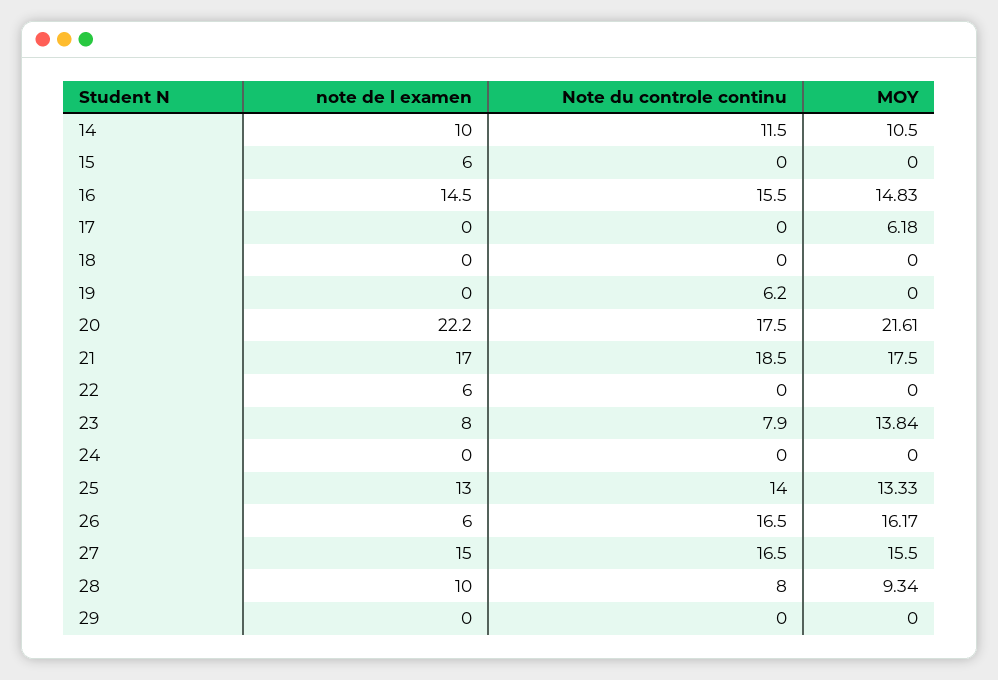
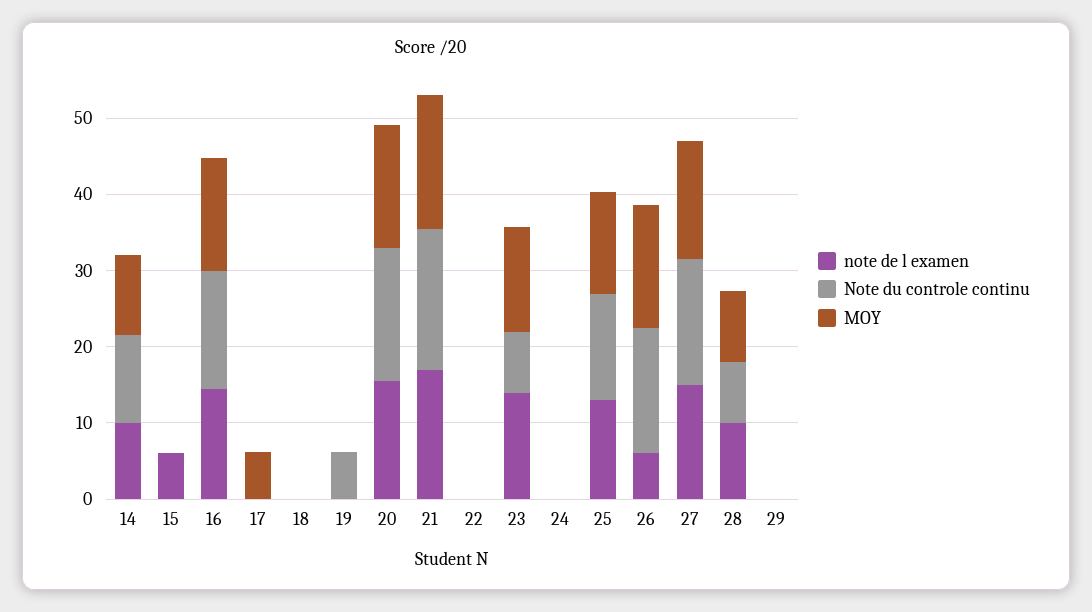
  {
    "note de l examen": {
      "14": 10,
      "15": 6,
      "16": 14.5,
      "17": 0,
      "18": 0,
      "19": 0,
-     "20": 22.2,
+     "20": 16,
      "21": 17,
-     "22": 6,
+     "22": 0,
-     "23": 8,
+     "23": 14,
      "24": 0,
      "25": 13,
      "26": 6,
      "27": 15,
      "28": 10,
      "29": 0
    },
    "Note du controle continu": {
      "14": 11.5,
      "15": 0,
      "16": 15.5,
      "17": 0,
      "18": 0,
      "19": 6.2,
      "20": 17.5,
      "21": 18.5,
      "22": 0,
      "23": 7.9,
      "24": 0,
      "25": 14,
      "26": 16.5,
      "27": 16.5,
      "28": 8,
      "29": 0
    },
    "MOY": {
      "14": 10.5,
      "15": 0,
      "16": 14.83,
      "17": 6.18,
      "18": 0,
      "19": 0,
-     "20": 21.61,
+     "20": 16,
      "21": 17.5,
      "22": 0,
      "23": 13.84,
      "24": 0,
      "25": 13.33,
      "26": 16.17,
      "27": 15.5,
      "28": 9.34,
      "29": 0
    }
  }

